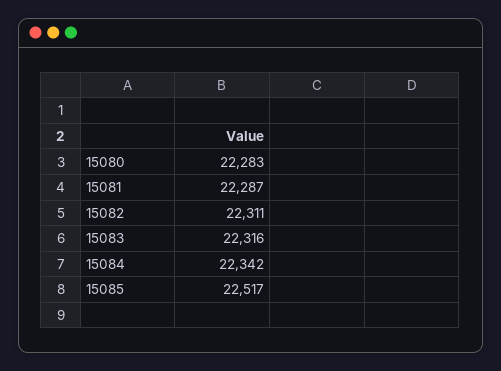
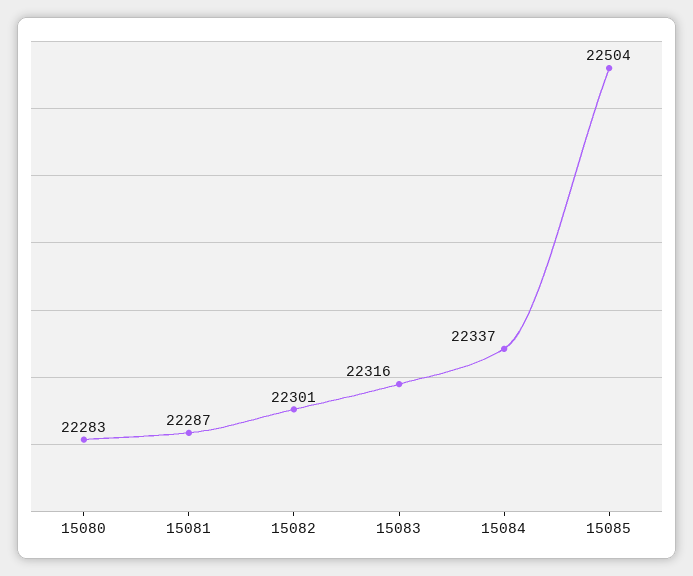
  {
    "15080": 22283,
    "15081": 22287,
-   "15082": 22311,
+   "15082": 22301,
    "15083": 22316,
-   "15084": 22342,
+   "15084": 22337,
-   "15085": 22517
+   "15085": 22504
  }

